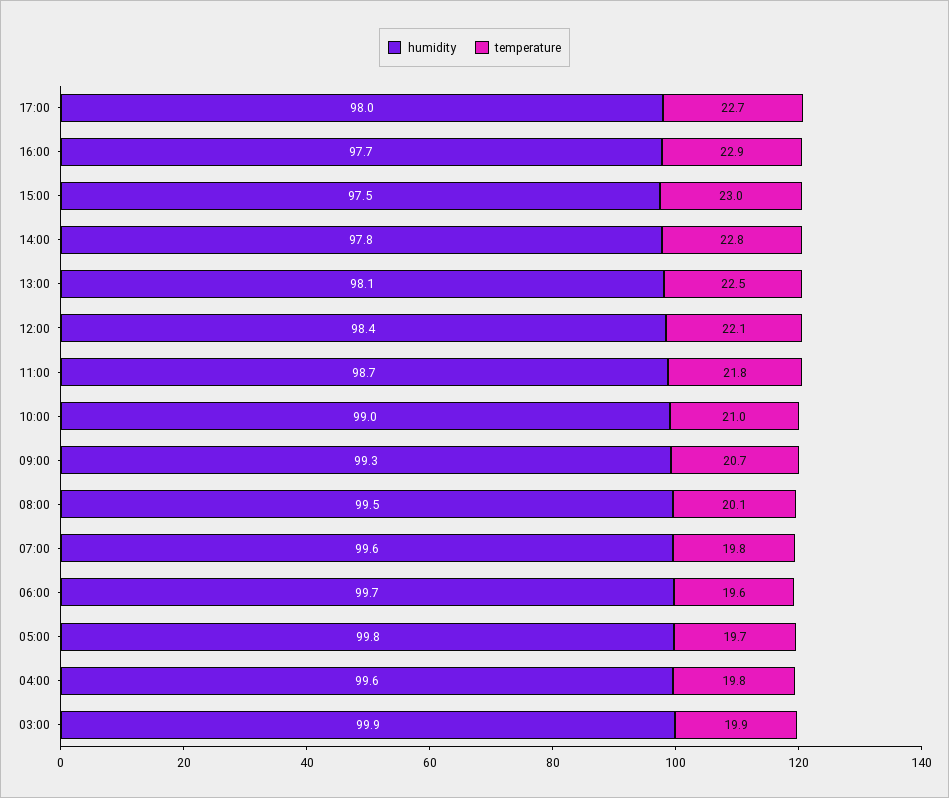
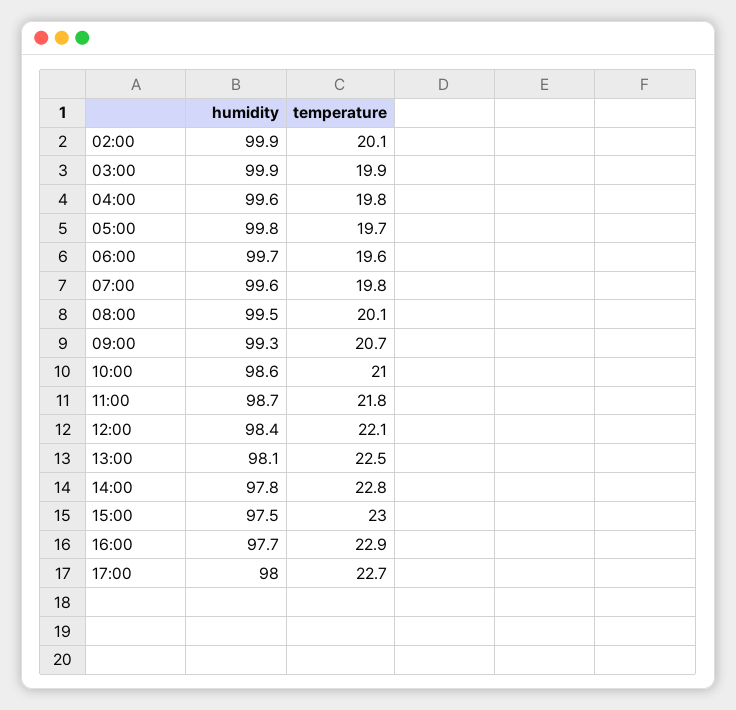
  {
    "humidity": {
      "17:00": 98,
      "16:00": 97.7,
      "15:00": 97.5,
      "14:00": 97.8,
      "13:00": 98.1,
      "12:00": 98.4,
      "11:00": 98.7,
-     "10:00": 99,
+     "10:00": 98.6,
      "09:00": 99.3,
      "08:00": 99.5,
      "07:00": 99.6,
      "06:00": 99.7,
      "05:00": 99.8,
      "04:00": 99.6,
-     "03:00": 99.9
+     "03:00": 99.9,
+     "02:00": 99.9
    },
    "temperature": {
      "17:00": 22.7,
      "16:00": 22.9,
      "15:00": 23,
      "14:00": 22.8,
      "13:00": 22.5,
      "12:00": 22.1,
      "11:00": 21.8,
      "10:00": 21,
      "09:00": 20.7,
      "08:00": 20.1,
      "07:00": 19.8,
      "06:00": 19.6,
      "05:00": 19.7,
      "04:00": 19.8,
-     "03:00": 19.9
+     "03:00": 19.9,
+     "02:00": 20.1
    }
  }

